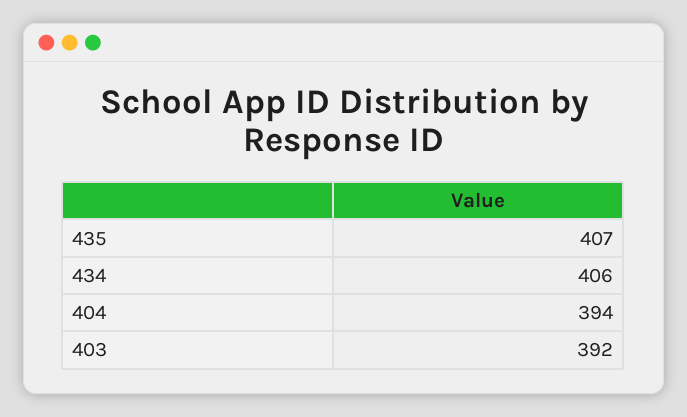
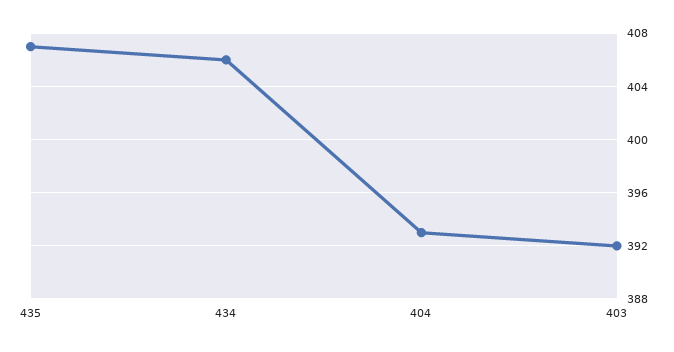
  {
    "435": 407,
    "434": 406,
-   "404": 394,
+   "404": 393,
    "403": 392
  }

